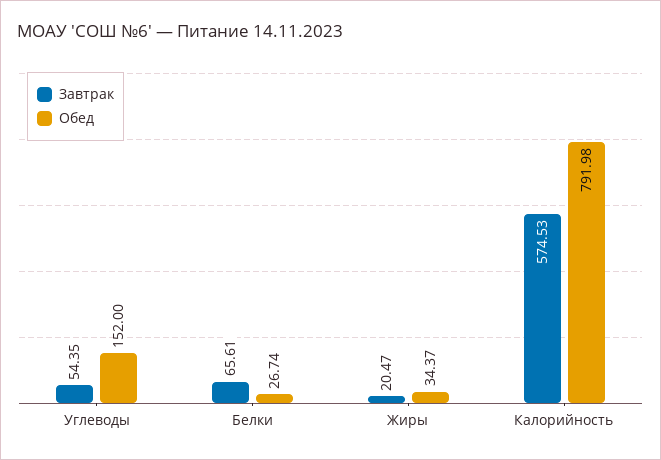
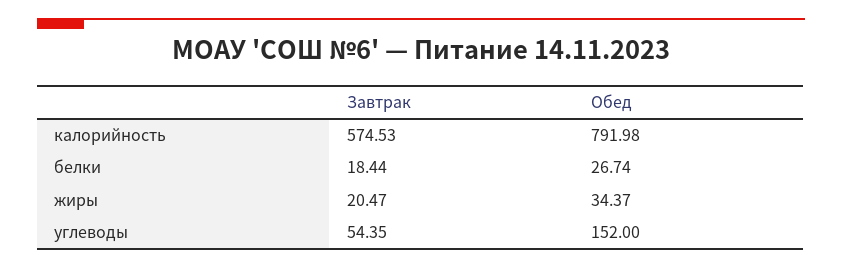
  {
    "Завтрак": {
      "Углеводы": 54.35,
-     "Белки": 65.61,
+     "Белки": 18.44,
      "Жиры": 20.47,
      "Калорийность": 574.53
    },
    "Обед": {
      "Углеводы": 152,
      "Белки": 26.74,
      "Жиры": 34.37,
      "Калорийность": 791.98
    }
  }

